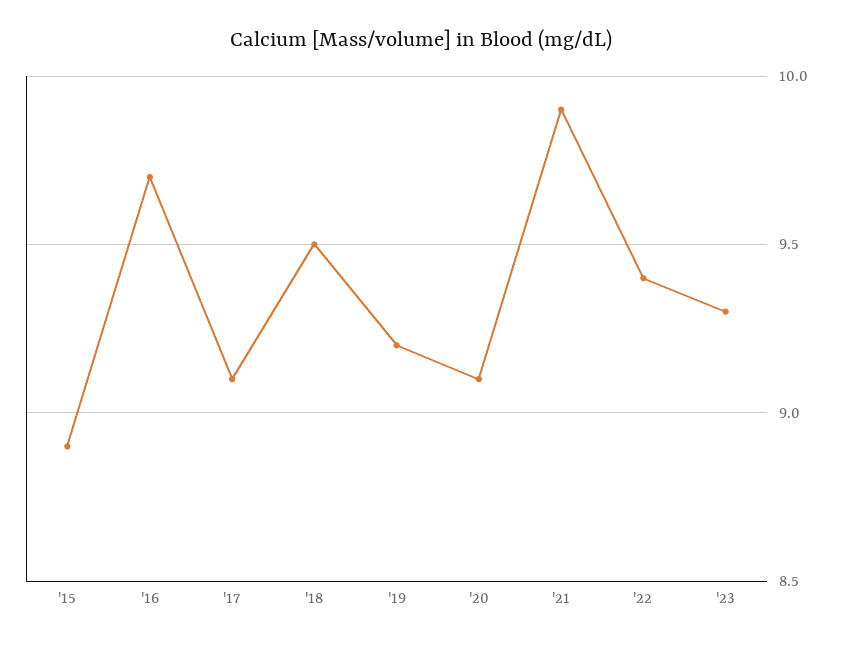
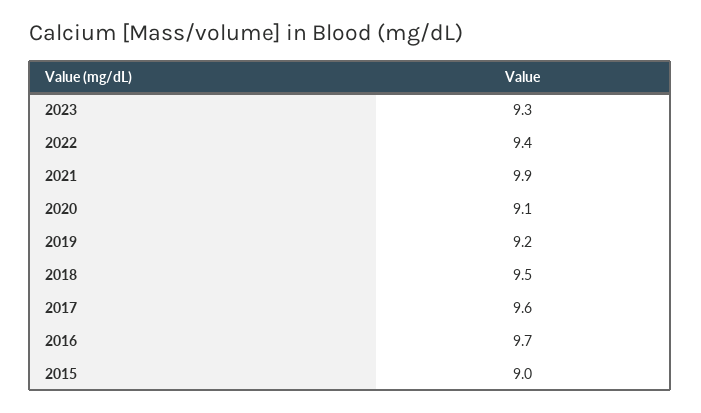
  {
-   "'15": 8.9,
+   "'15": 9,
    "'16": 9.7,
-   "'17": 9.1,
+   "'17": 9.6,
    "'18": 9.5,
    "'19": 9.2,
    "'20": 9.1,
    "'21": 9.9,
    "'22": 9.4,
    "'23": 9.3
  }

